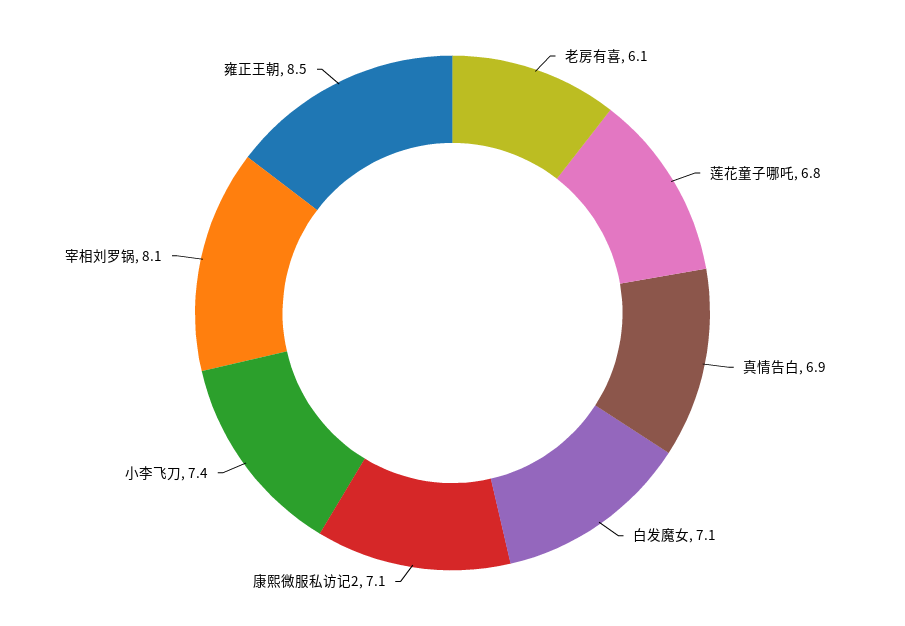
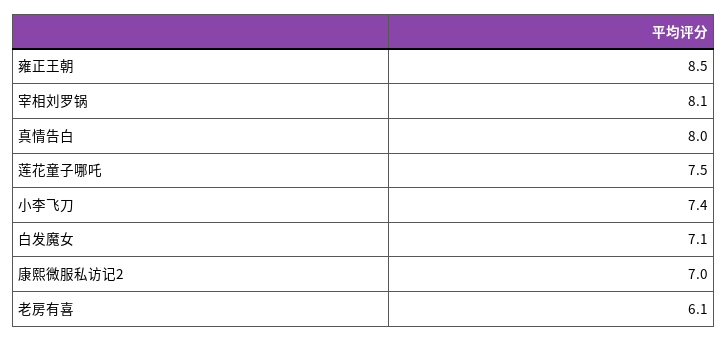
  {
    "老房有喜": 6.1,
-   "莲花童子哪吒": 6.8,
+   "莲花童子哪吒": 7.5,
-   "真情告白": 6.9,
+   "真情告白": 8,
    "白发魔女": 7.1,
-   "康熙微服私访记2": 7.1,
+   "康熙微服私访记2": 7,
    "小李飞刀": 7.4,
    "宰相刘罗锅": 8.1,
    "雍正王朝": 8.5
  }

